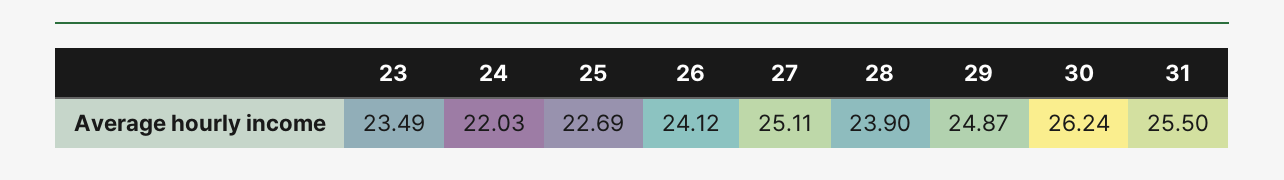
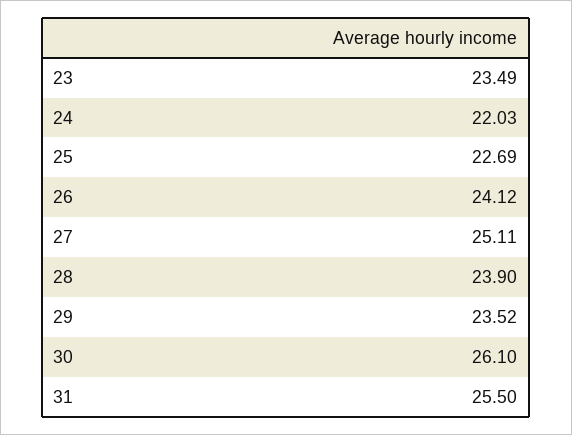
  {
    "23": 23.49,
    "24": 22.03,
    "25": 22.69,
    "26": 24.12,
    "27": 25.11,
    "28": 23.9,
-   "29": 24.87,
+   "29": 23.52,
-   "30": 26.24,
+   "30": 26.1,
    "31": 25.5
  }

